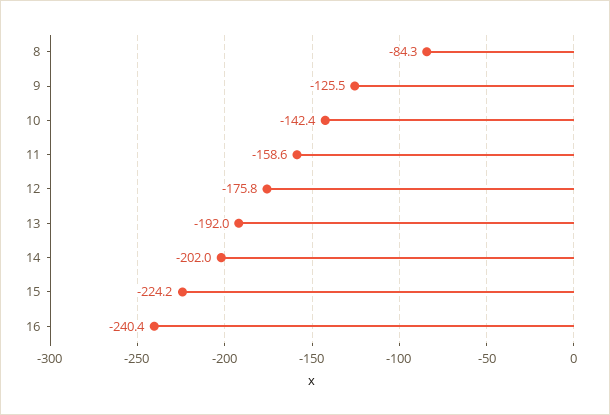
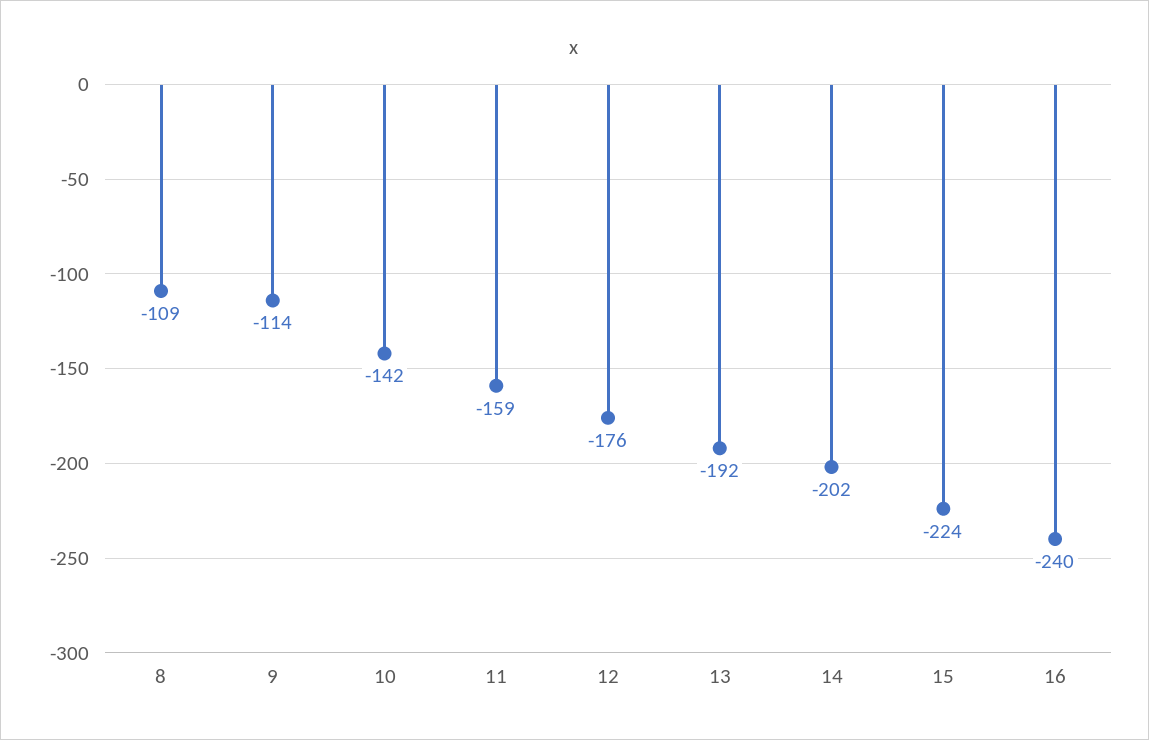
  {
-   "8": -84.3,
+   "8": -109,
-   "9": -125.5,
+   "9": -114,
    "10": -142.4,
    "11": -158.6,
    "12": -175.8,
    "13": -192,
    "14": -202,
    "15": -224.2,
    "16": -240.4
  }

